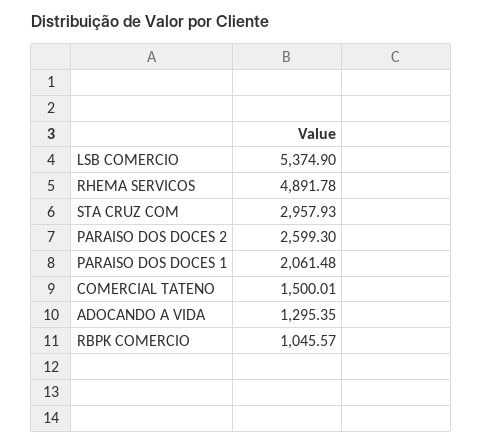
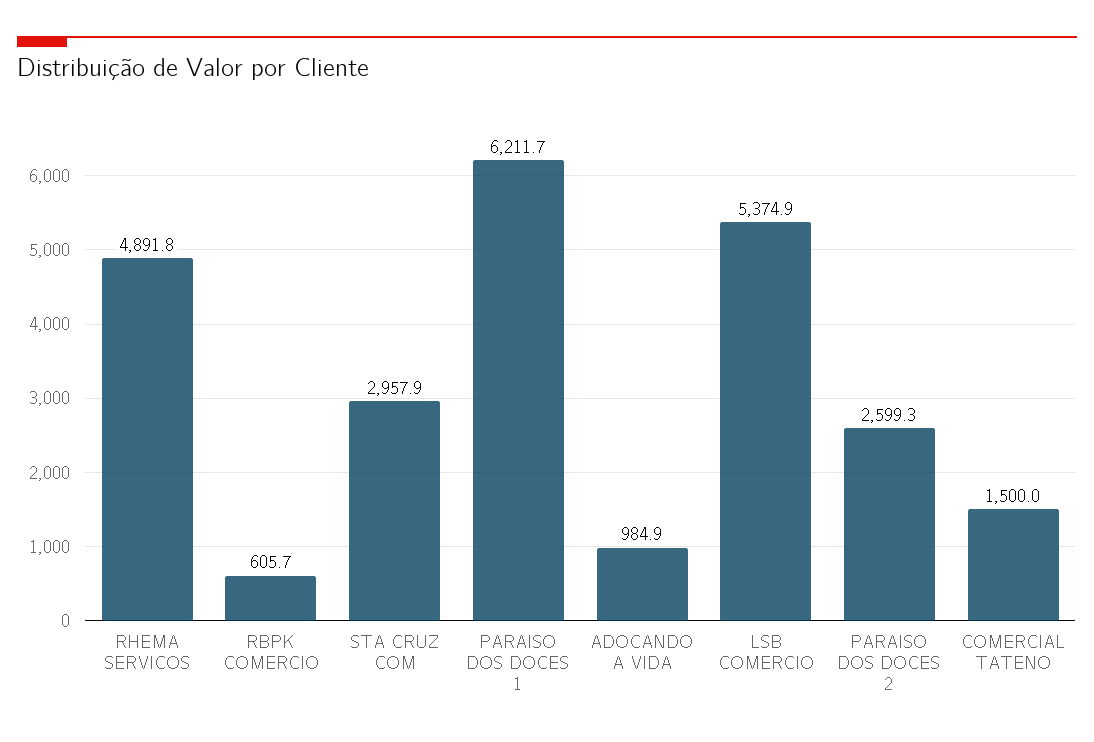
  {
    "LSB COMERCIO": 5374.9,
    "RHEMA SERVICOS": 4891.78,
    "STA CRUZ COM": 2957.93,
    "PARAISO DOS DOCES 2": 2599.3,
-   "PARAISO DOS DOCES 1": 2061.48,
+   "PARAISO DOS DOCES 1": 6211.7,
    "COMERCIAL TATENO": 1500.01,
-   "ADOCANDO A VIDA": 1295.35,
+   "ADOCANDO A VIDA": 984.9,
-   "RBPK COMERCIO": 1045.57
+   "RBPK COMERCIO": 605.7
  }

